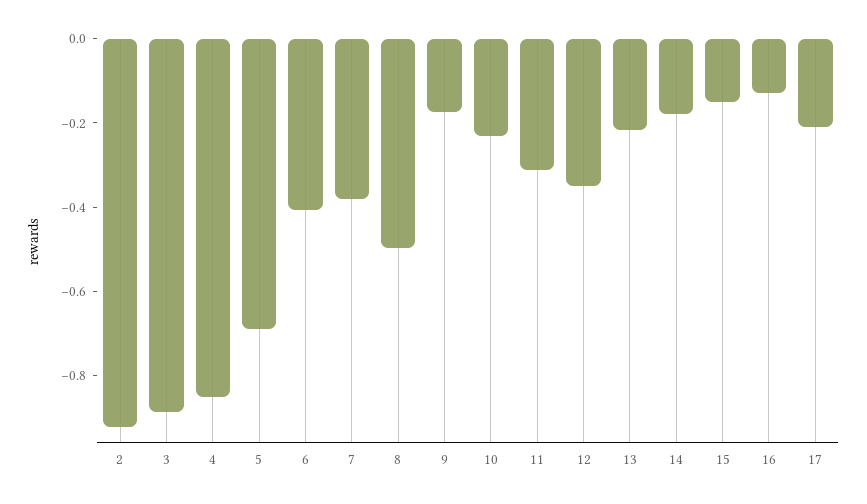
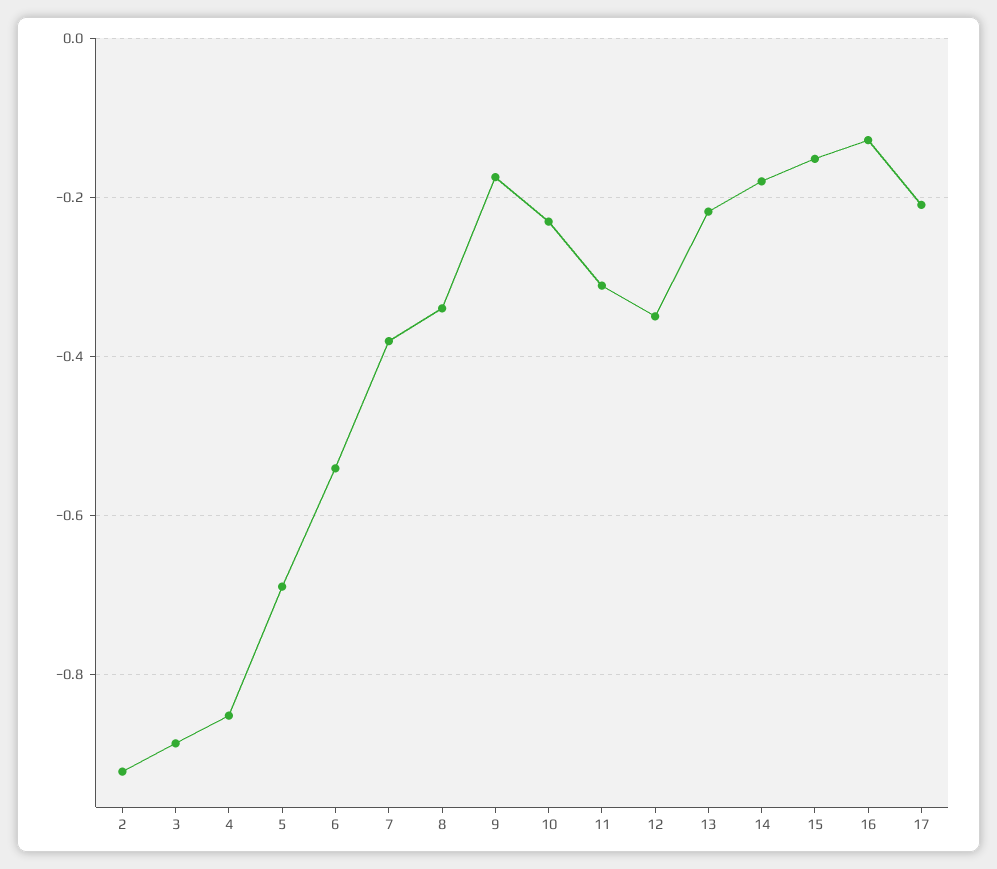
  {
    "2": -0.92,
    "3": -0.88,
    "4": -0.86,
    "5": -0.68,
-   "6": -0.4,
+   "6": -0.54,
    "7": -0.38,
-   "8": -0.5,
+   "8": -0.34,
    "9": -0.18,
    "10": -0.24,
    "11": -0.32,
    "12": -0.34,
    "13": -0.22,
    "14": -0.18,
    "15": -0.16,
    "16": -0.12,
    "17": -0.2
  }

